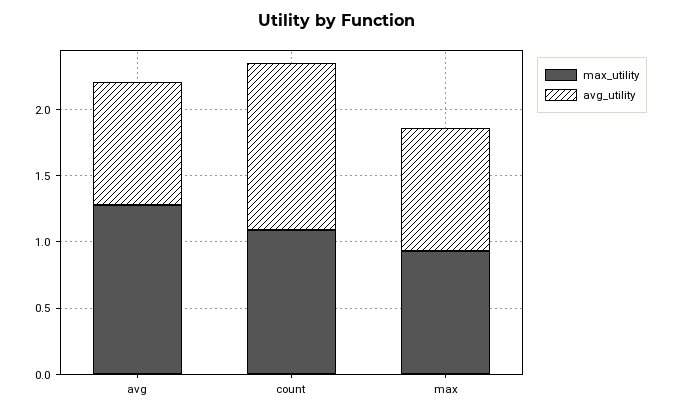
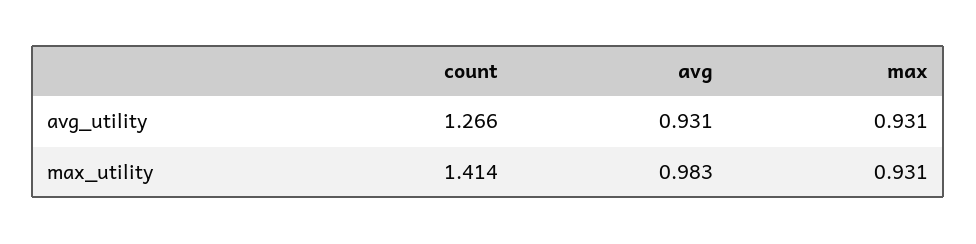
  {
    "max_utility": {
-     "avg": 1.3,
+     "avg": 0.983,
-     "count": 1.1,
+     "count": 1.414,
      "max": 0.931
    },
    "avg_utility": {
      "avg": 0.931,
      "count": 1.266,
      "max": 0.931
    }
  }

